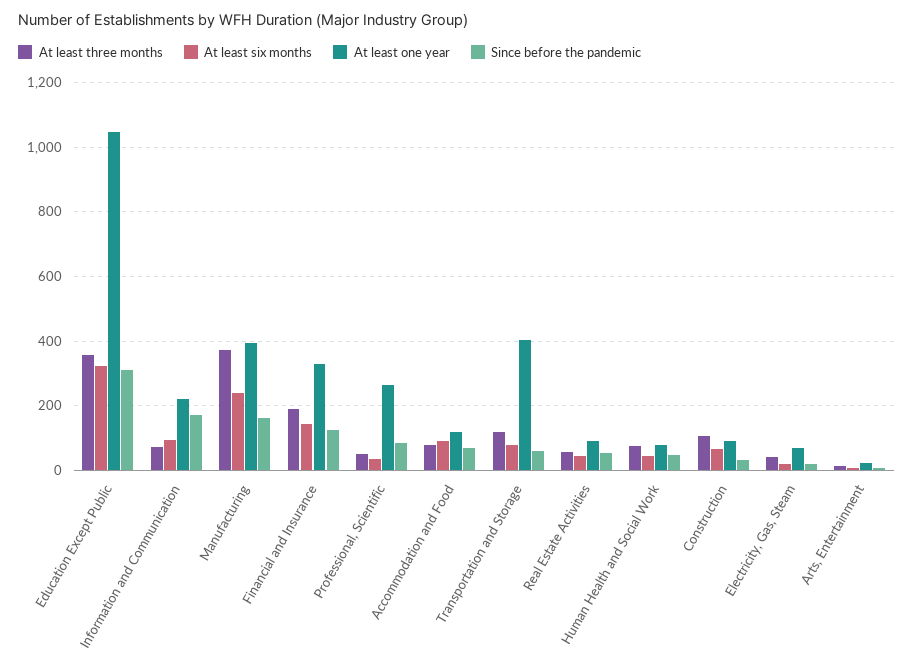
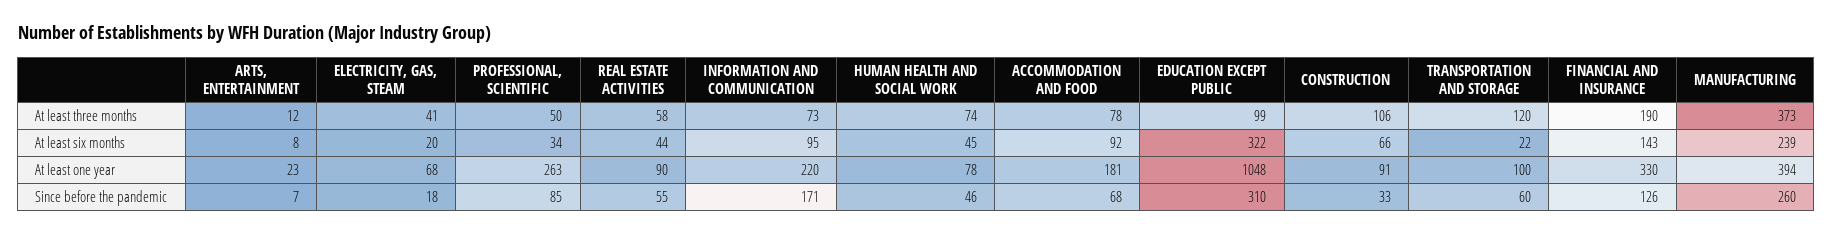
  {
    "At least three months": {
-     "Education Except Public": 360,
+     "Education Except Public": 99,
      "Information and Communication": 73,
      "Manufacturing": 373,
      "Financial and Insurance": 190,
      "Professional, Scientific": 50,
      "Accommodation and Food": 78,
      "Transportation and Storage": 120,
      "Real Estate Activities": 58,
      "Human Health and Social Work": 74,
      "Construction": 106,
      "Electricity, Gas, Steam": 41,
      "Arts, Entertainment": 12
    },
    "At least six months": {
      "Education Except Public": 322,
      "Information and Communication": 95,
      "Manufacturing": 239,
      "Financial and Insurance": 143,
      "Professional, Scientific": 34,
      "Accommodation and Food": 92,
-     "Transportation and Storage": 80,
+     "Transportation and Storage": 22,
      "Real Estate Activities": 44,
      "Human Health and Social Work": 45,
      "Construction": 66,
      "Electricity, Gas, Steam": 20,
      "Arts, Entertainment": 8
    },
    "At least one year": {
      "Education Except Public": 1048,
      "Information and Communication": 220,
      "Manufacturing": 394,
      "Financial and Insurance": 330,
      "Professional, Scientific": 263,
-     "Accommodation and Food": 120,
+     "Accommodation and Food": 181,
-     "Transportation and Storage": 400,
+     "Transportation and Storage": 100,
      "Real Estate Activities": 90,
      "Human Health and Social Work": 78,
      "Construction": 91,
      "Electricity, Gas, Steam": 68,
      "Arts, Entertainment": 23
    },
    "Since before the pandemic": {
      "Education Except Public": 310,
      "Information and Communication": 171,
-     "Manufacturing": 160,
+     "Manufacturing": 260,
      "Financial and Insurance": 126,
      "Professional, Scientific": 85,
      "Accommodation and Food": 68,
      "Transportation and Storage": 60,
      "Real Estate Activities": 55,
      "Human Health and Social Work": 46,
      "Construction": 33,
      "Electricity, Gas, Steam": 18,
      "Arts, Entertainment": 7
    }
  }

